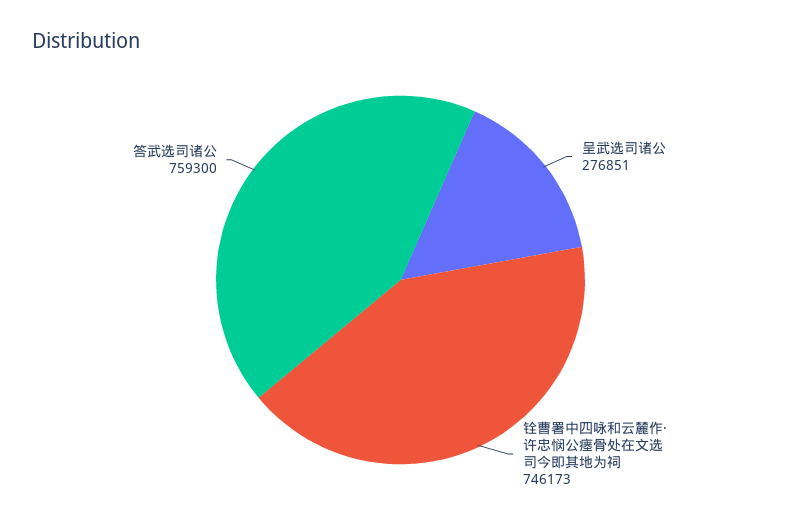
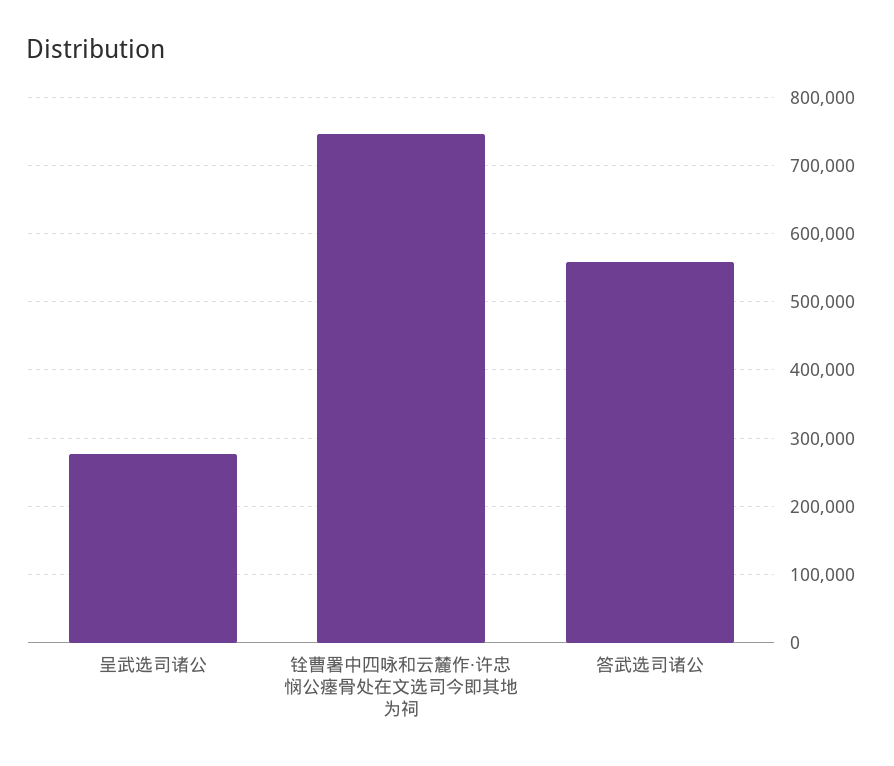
  {
    "呈武选司诸公": 276851,
    "铨曹署中四咏和云麓作·许忠悯公瘗骨处在文选司今即其地为祠": 746173,
-   "答武选司诸公": 759300
+   "答武选司诸公": 560000
  }

